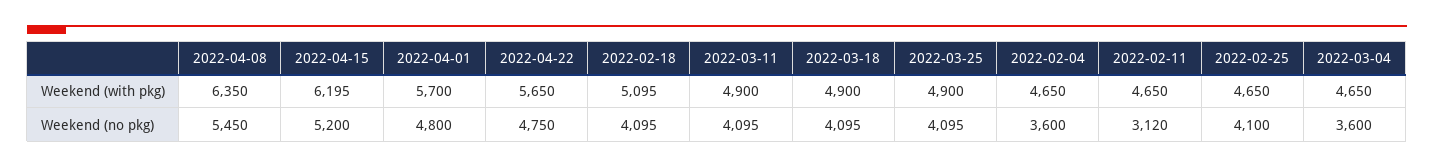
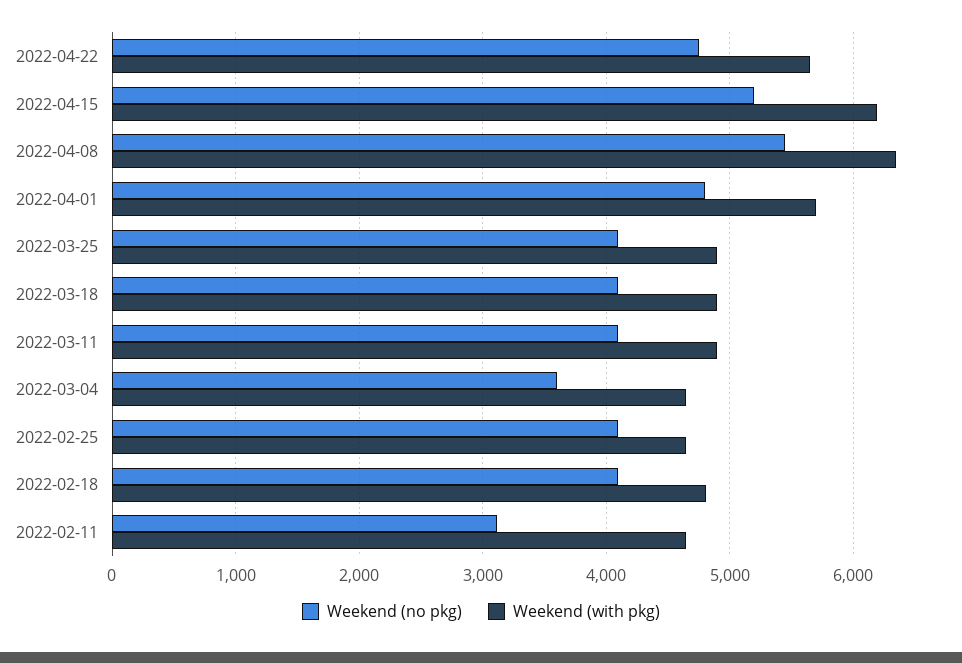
  {
    "Weekend (with pkg)": {
      "2022-04-08": 6350,
      "2022-04-15": 6195,
      "2022-04-01": 5700,
      "2022-04-22": 5650,
-     "2022-02-18": 5095,
+     "2022-02-18": 4800,
      "2022-03-11": 4900,
      "2022-03-18": 4900,
      "2022-03-25": 4900,
-     "2022-02-04": 4650,
      "2022-02-11": 4650,
      "2022-02-25": 4650,
      "2022-03-04": 4650
    },
    "Weekend (no pkg)": {
      "2022-04-08": 5450,
      "2022-04-15": 5200,
      "2022-04-01": 4800,
      "2022-04-22": 4750,
      "2022-02-18": 4095,
      "2022-03-11": 4095,
      "2022-03-18": 4095,
      "2022-03-25": 4095,
-     "2022-02-04": 3600,
      "2022-02-11": 3120,
      "2022-02-25": 4100,
      "2022-03-04": 3600
    }
  }

